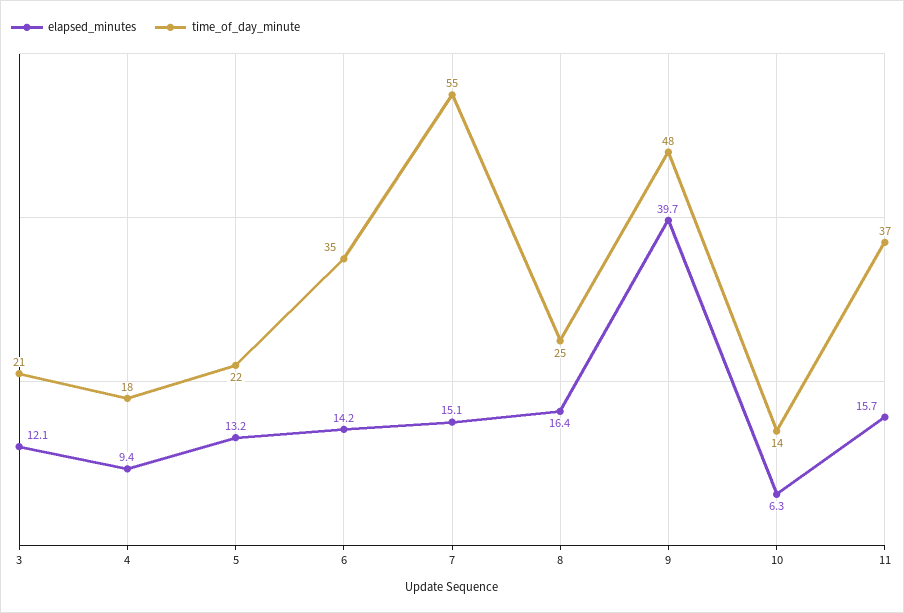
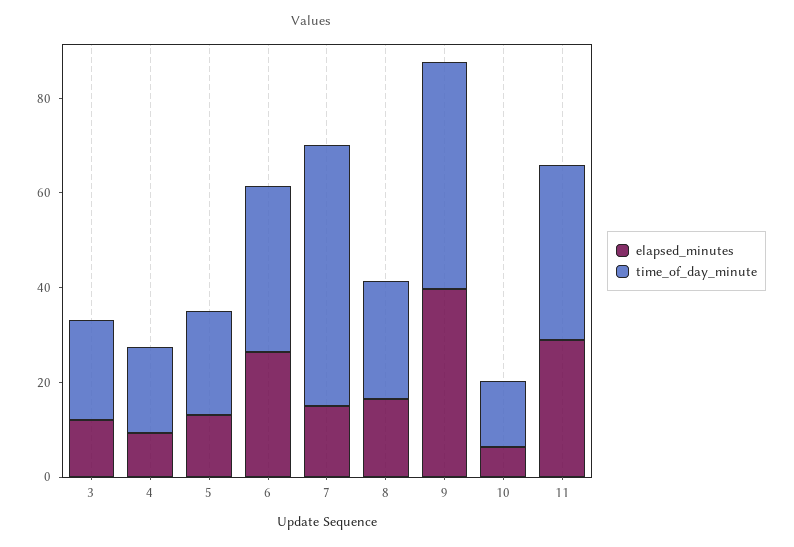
  {
    "elapsed_minutes": {
      "3": 12.1,
      "4": 9.4,
      "5": 13.2,
-     "6": 14.2,
+     "6": 25,
      "7": 15.1,
      "8": 16.4,
      "9": 39.7,
      "10": 6.3,
-     "11": 15.7
+     "11": 30
    },
    "time_of_day_minute": {
      "3": 21,
      "4": 18,
      "5": 22,
      "6": 35,
      "7": 55,
      "8": 25,
      "9": 48,
      "10": 14,
      "11": 37
    }
  }

